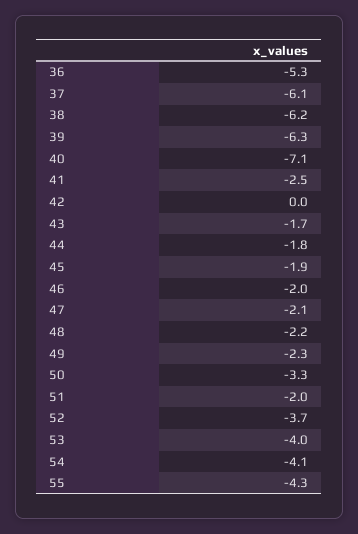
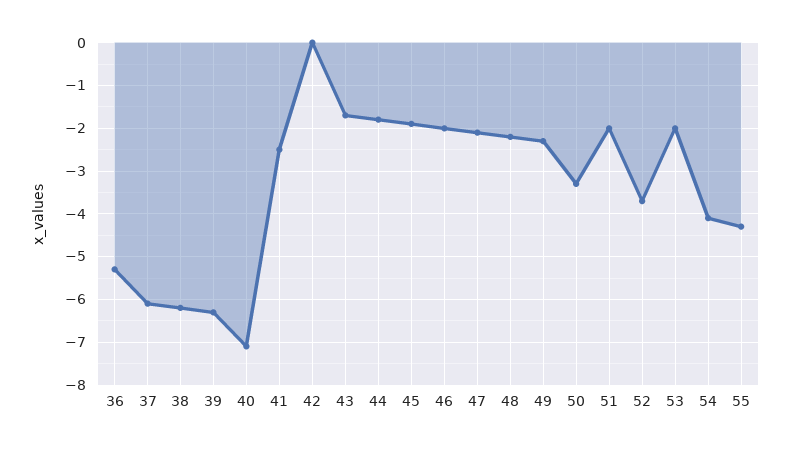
  {
    "36": -5.3,
    "37": -6.1,
    "38": -6.2,
    "39": -6.3,
    "40": -7.1,
    "41": -2.5,
    "42": 0,
    "43": -1.7,
    "44": -1.8,
    "45": -1.9,
    "46": -2,
    "47": -2.1,
    "48": -2.2,
    "49": -2.3,
    "50": -3.3,
    "51": -2,
    "52": -3.7,
-   "53": -4,
+   "53": -2,
    "54": -4.1,
    "55": -4.3
  }

